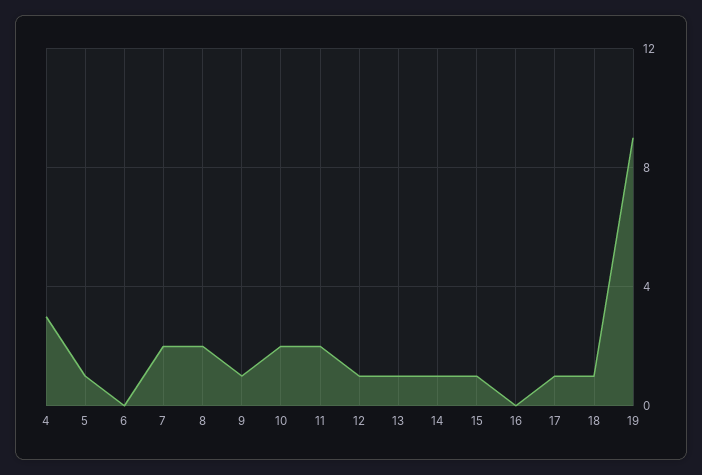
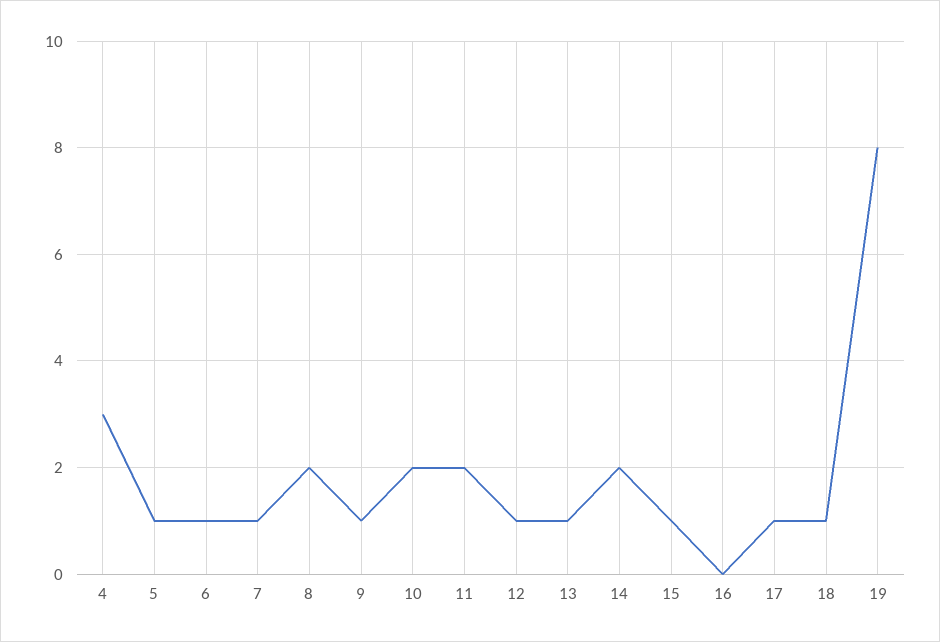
  {
    "4": 3,
    "5": 1,
-   "6": 0,
+   "6": 1,
-   "7": 2,
+   "7": 1,
    "8": 2,
    "9": 1,
    "10": 2,
    "11": 2,
    "12": 1,
    "13": 1,
-   "14": 1,
+   "14": 2,
    "15": 1,
    "16": 0,
    "17": 1,
    "18": 1,
-   "19": 9
+   "19": 8
  }

